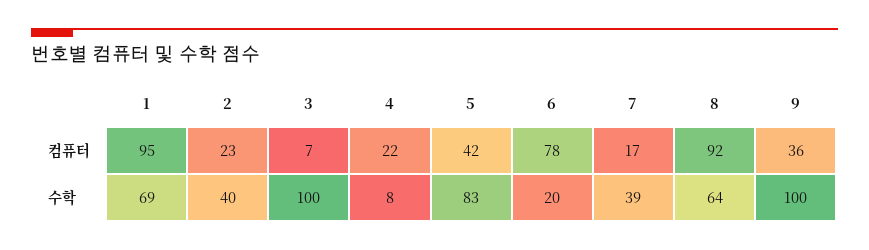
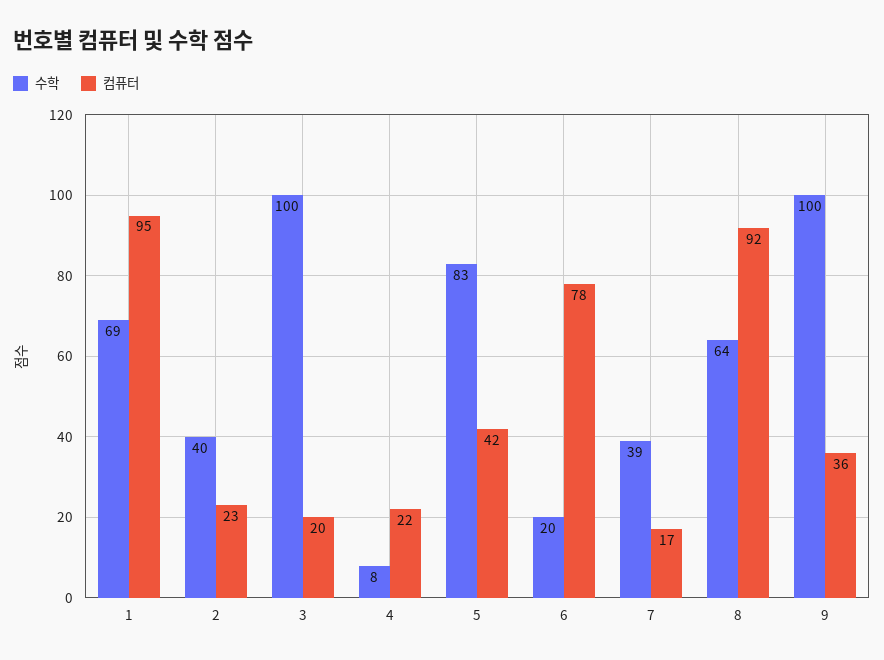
  {
    "컴퓨터": {
      "1": 95,
      "2": 23,
-     "3": 7,
+     "3": 20,
      "4": 22,
      "5": 42,
      "6": 78,
      "7": 17,
      "8": 92,
      "9": 36
    },
    "수학": {
      "1": 69,
      "2": 40,
      "3": 100,
      "4": 8,
      "5": 83,
      "6": 20,
      "7": 39,
      "8": 64,
      "9": 100
    }
  }

